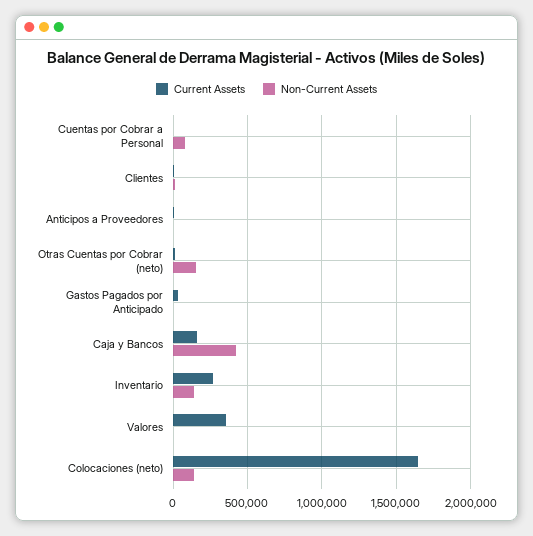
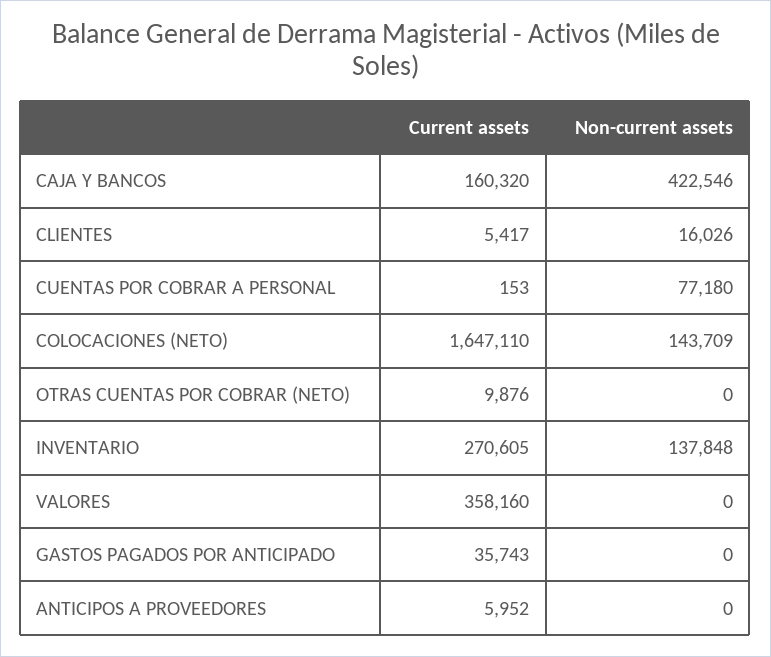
  {
    "Current Assets": {
      "Cuentas por Cobrar a Personal": 153,
      "Clientes": 5417,
      "Anticipos a Proveedores": 5952,
      "Otras Cuentas por Cobrar (neto)": 9876,
      "Gastos Pagados por Anticipado": 35743,
      "Caja y Bancos": 160320,
      "Inventario": 270605,
      "Valores": 358160,
      "Colocaciones (neto)": 1647110
    },
    "Non-Current Assets": {
      "Cuentas por Cobrar a Personal": 77180,
      "Clientes": 16026,
      "Anticipos a Proveedores": 0,
-     "Otras Cuentas por Cobrar (neto)": 150000,
+     "Otras Cuentas por Cobrar (neto)": 0,
      "Gastos Pagados por Anticipado": 0,
      "Caja y Bancos": 422546,
      "Inventario": 137848,
      "Valores": 0,
      "Colocaciones (neto)": 143709
    }
  }

